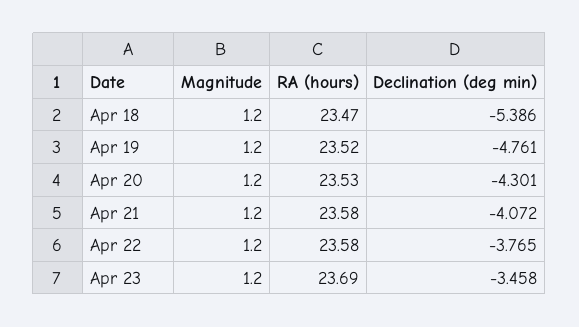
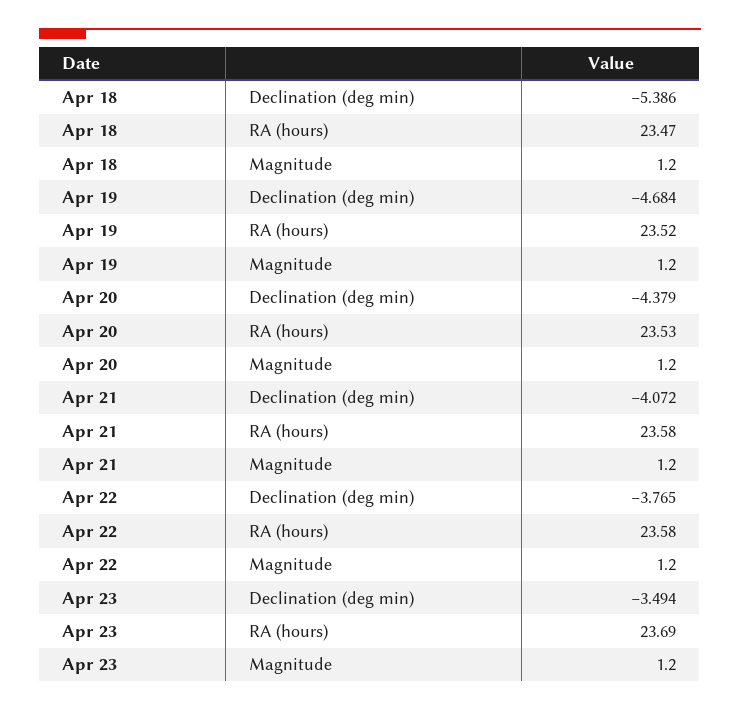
  {
    "Magnitude": {
      "Apr 18": 1.2,
      "Apr 19": 1.2,
      "Apr 20": 1.2,
      "Apr 21": 1.2,
      "Apr 22": 1.2,
      "Apr 23": 1.2
    },
    "RA (hours)": {
      "Apr 18": 23.47,
      "Apr 19": 23.52,
      "Apr 20": 23.53,
      "Apr 21": 23.58,
      "Apr 22": 23.58,
      "Apr 23": 23.69
    },
    "Declination (deg min)": {
      "Apr 18": -5.386,
-     "Apr 19": -4.761,
+     "Apr 19": -4.684,
-     "Apr 20": -4.301,
+     "Apr 20": -4.379,
      "Apr 21": -4.072,
      "Apr 22": -3.765,
-     "Apr 23": -3.458
+     "Apr 23": -3.494
    }
  }

